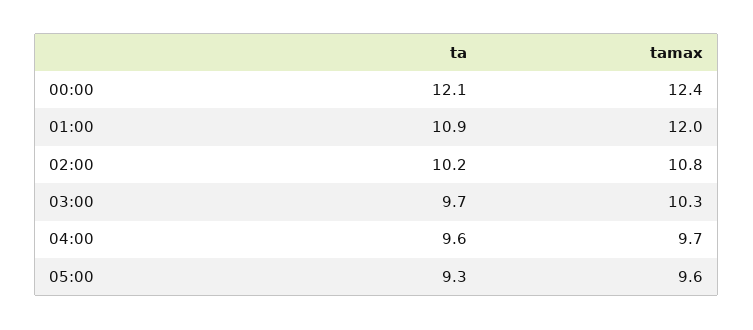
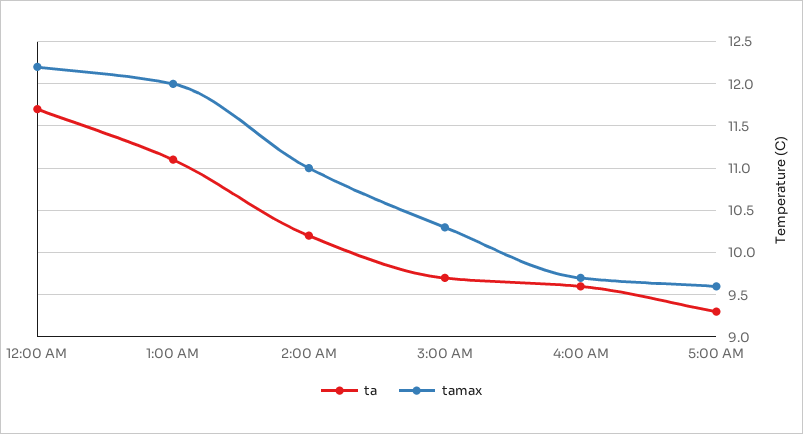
  {
    "ta": {
-     "00:00": 12.1,
+     "00:00": 11.7,
-     "01:00": 10.9,
+     "01:00": 11.1,
      "02:00": 10.2,
      "03:00": 9.7,
      "04:00": 9.6,
      "05:00": 9.3
    },
    "tamax": {
-     "00:00": 12.4,
+     "00:00": 12.2,
      "01:00": 12,
-     "02:00": 10.8,
+     "02:00": 11,
      "03:00": 10.3,
      "04:00": 9.7,
      "05:00": 9.6
    }
  }

